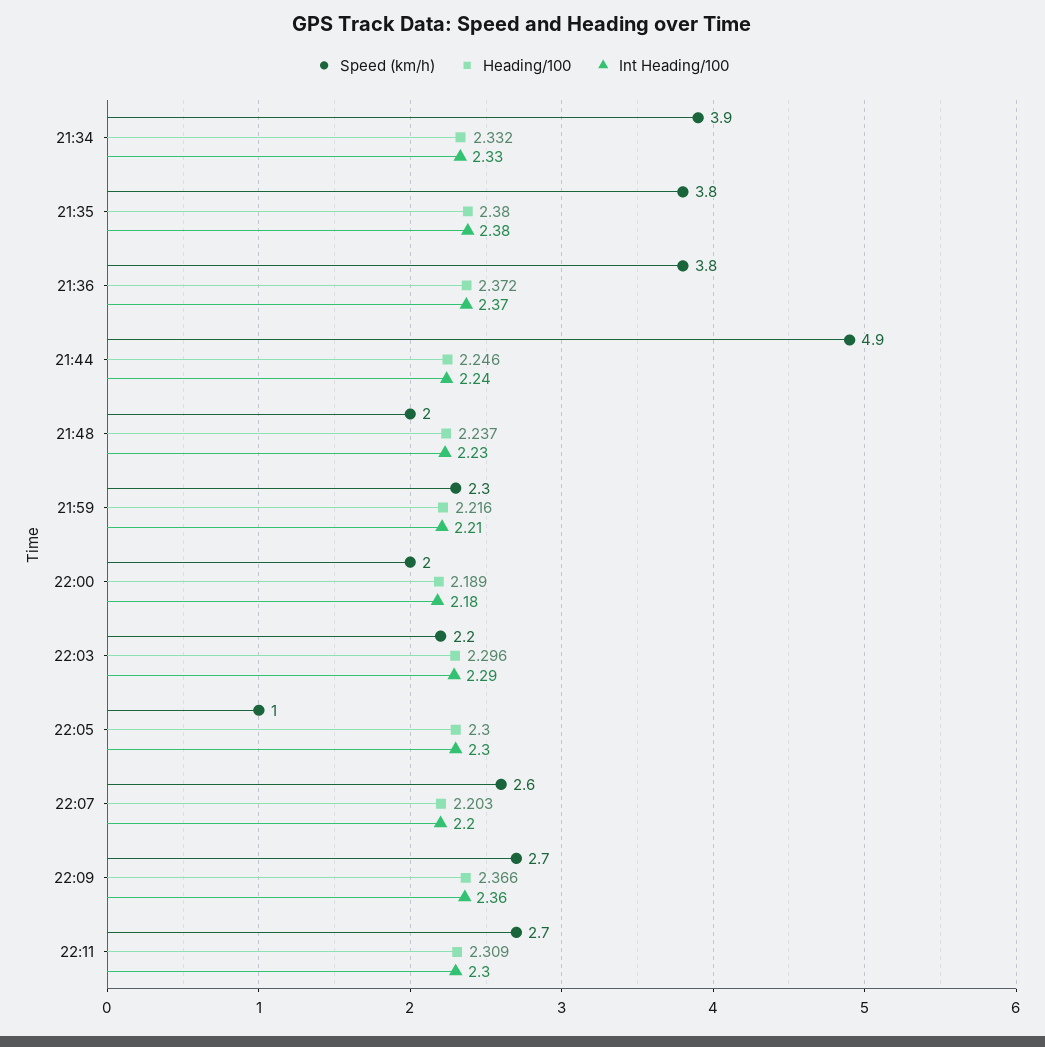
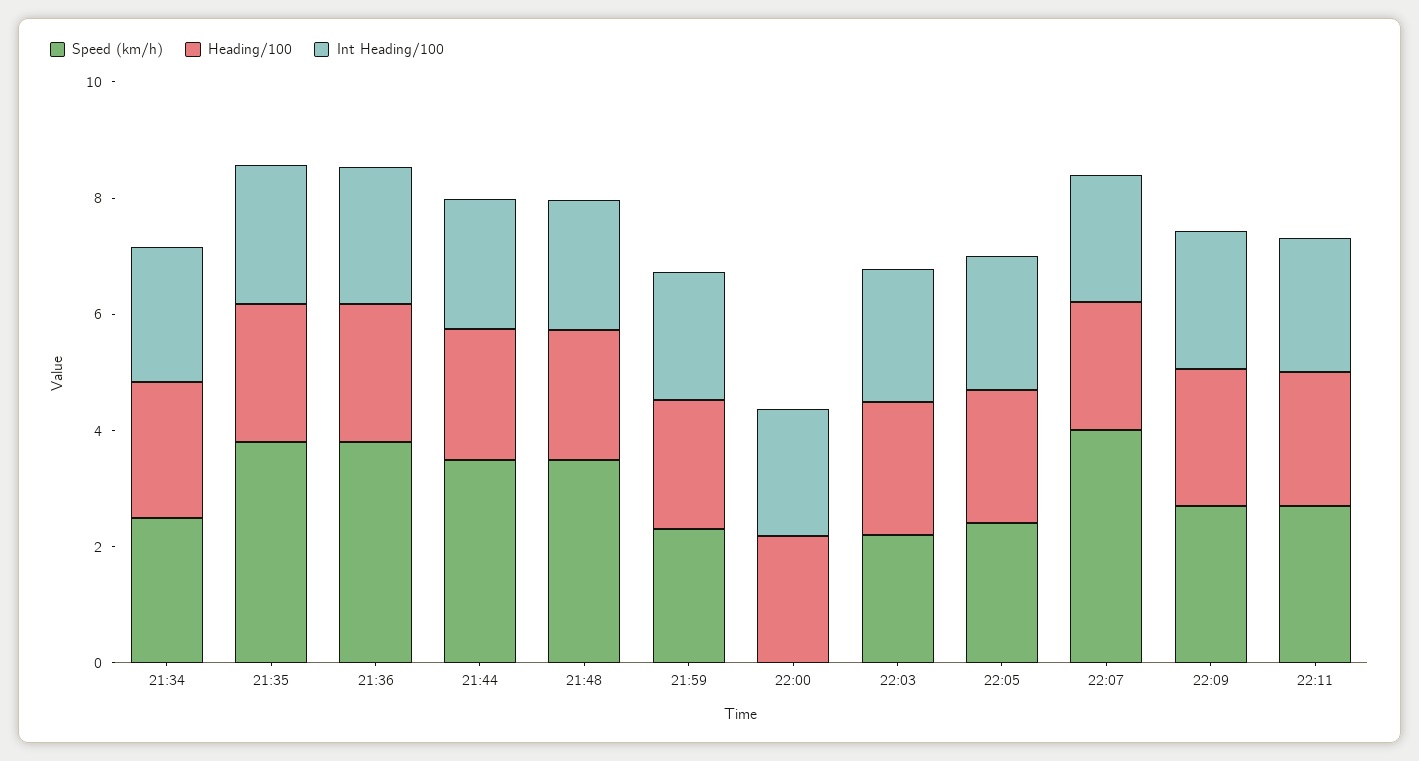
  {
    "Speed (km/h)": {
-     "21:34": 3.9,
+     "21:34": 2.5,
      "21:35": 3.8,
      "21:36": 3.8,
-     "21:44": 4.9,
+     "21:44": 3.5,
-     "21:48": 2,
+     "21:48": 3.5,
      "21:59": 2.3,
-     "22:00": 2,
+     "22:00": 0,
      "22:03": 2.2,
-     "22:05": 1,
+     "22:05": 2.5,
-     "22:07": 2.6,
+     "22:07": 4,
      "22:09": 2.7,
      "22:11": 2.7
    },
    "Heading/100": {
      "21:34": 2.332,
      "21:35": 2.38,
      "21:36": 2.372,
      "21:44": 2.246,
      "21:48": 2.237,
      "21:59": 2.216,
      "22:00": 2.189,
      "22:03": 2.296,
      "22:05": 2.3,
      "22:07": 2.203,
      "22:09": 2.366,
      "22:11": 2.309
    },
    "Int Heading/100": {
      "21:34": 2.33,
      "21:35": 2.38,
      "21:36": 2.37,
      "21:44": 2.24,
      "21:48": 2.23,
      "21:59": 2.21,
      "22:00": 2.18,
      "22:03": 2.29,
      "22:05": 2.3,
      "22:07": 2.2,
      "22:09": 2.36,
      "22:11": 2.3
    }
  }

